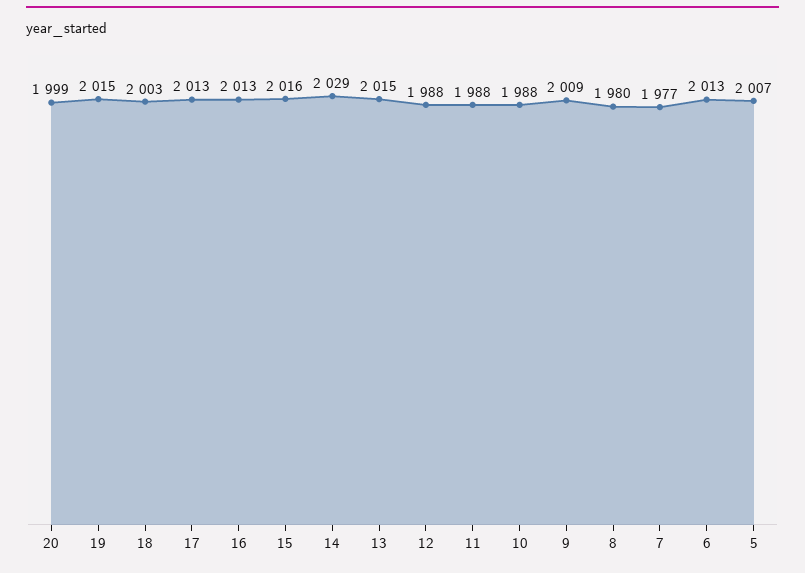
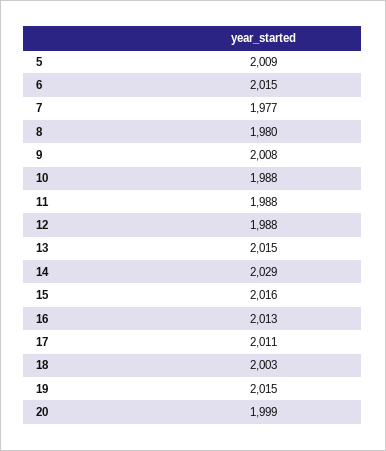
  {
    "20": 1999,
    "19": 2015,
    "18": 2003,
-   "17": 2013,
+   "17": 2011,
    "16": 2013,
    "15": 2016,
    "14": 2029,
    "13": 2015,
    "12": 1988,
    "11": 1988,
    "10": 1988,
-   "9": 2009,
+   "9": 2008,
    "8": 1980,
    "7": 1977,
-   "6": 2013,
+   "6": 2015,
-   "5": 2007
+   "5": 2009
  }

